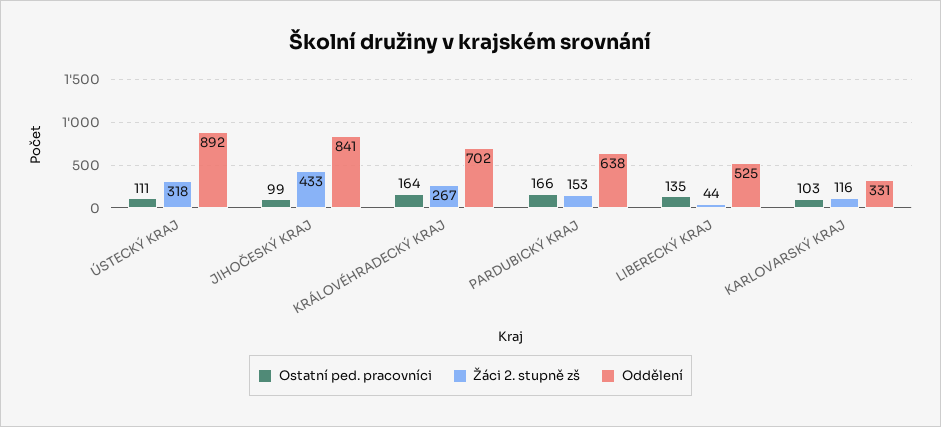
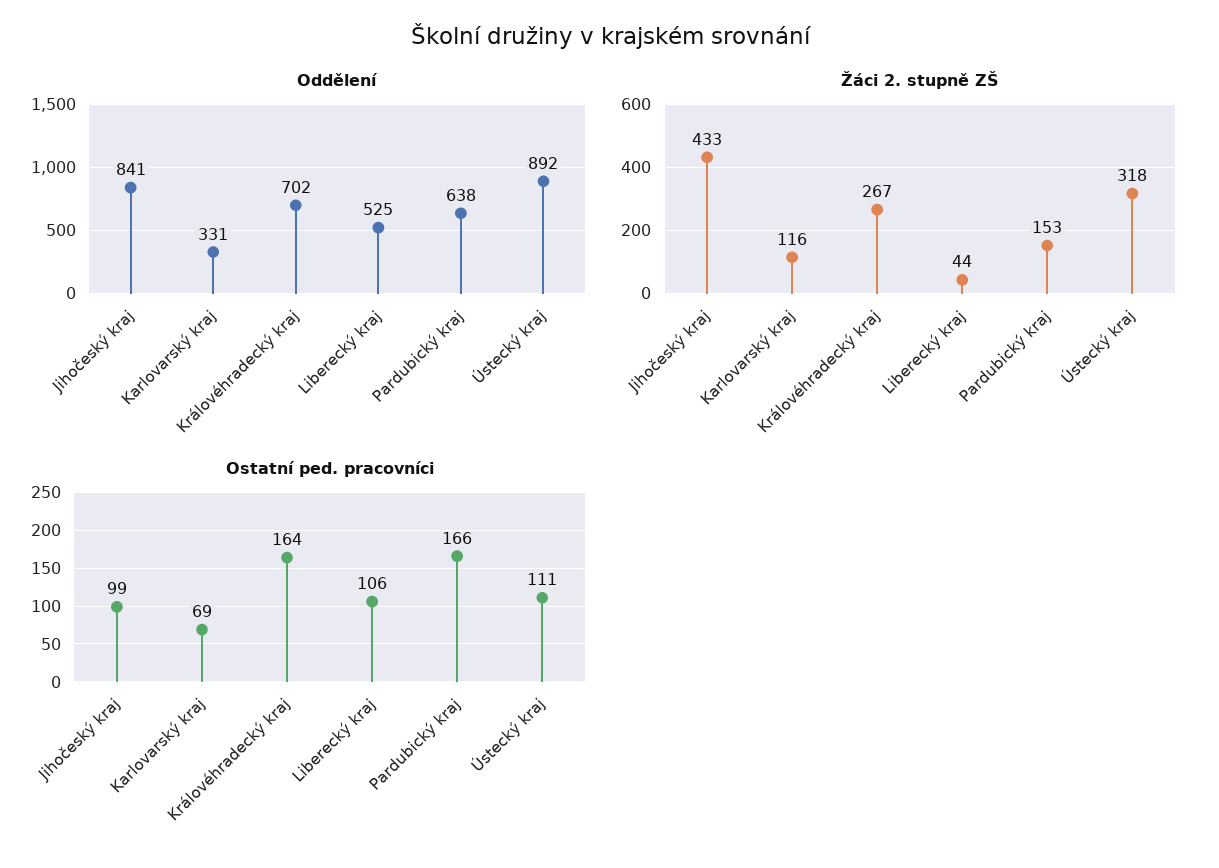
  {
    "Ostatní ped. pracovníci": {
      "ÚSTECKÝ KRAJ": 111,
      "JIHOČESKÝ KRAJ": 99,
      "KRÁLOVÉHRADECKÝ KRAJ": 164,
      "PARDUBICKÝ KRAJ": 166,
-     "LIBERECKÝ KRAJ": 135,
+     "LIBERECKÝ KRAJ": 106,
-     "KARLOVARSKÝ KRAJ": 103
+     "KARLOVARSKÝ KRAJ": 69
    },
    "Žáci 2. stupně zš": {
      "ÚSTECKÝ KRAJ": 318,
      "JIHOČESKÝ KRAJ": 433,
      "KRÁLOVÉHRADECKÝ KRAJ": 267,
      "PARDUBICKÝ KRAJ": 153,
      "LIBERECKÝ KRAJ": 44,
      "KARLOVARSKÝ KRAJ": 116
    },
    "Oddělení": {
      "ÚSTECKÝ KRAJ": 892,
      "JIHOČESKÝ KRAJ": 841,
      "KRÁLOVÉHRADECKÝ KRAJ": 702,
      "PARDUBICKÝ KRAJ": 638,
      "LIBERECKÝ KRAJ": 525,
      "KARLOVARSKÝ KRAJ": 331
    }
  }

